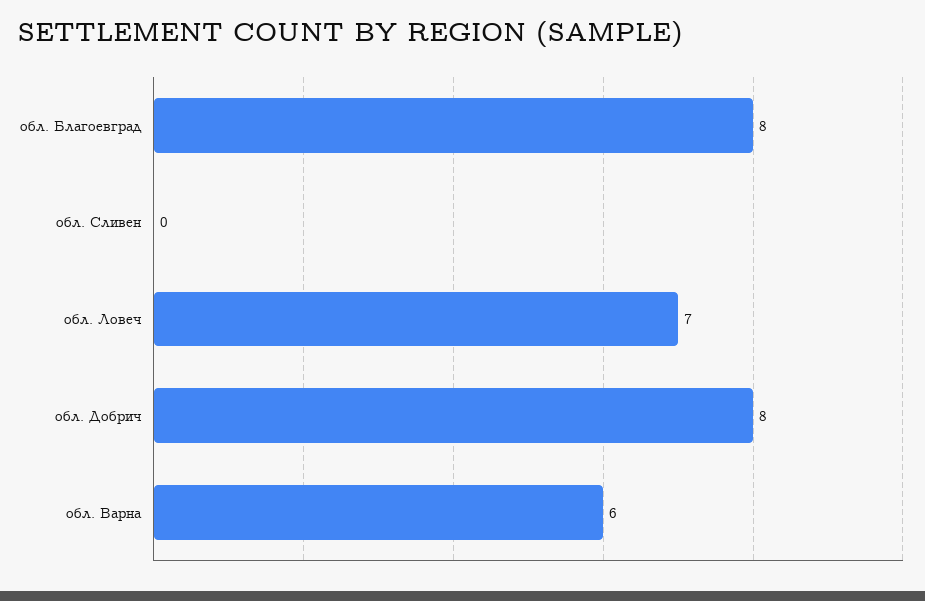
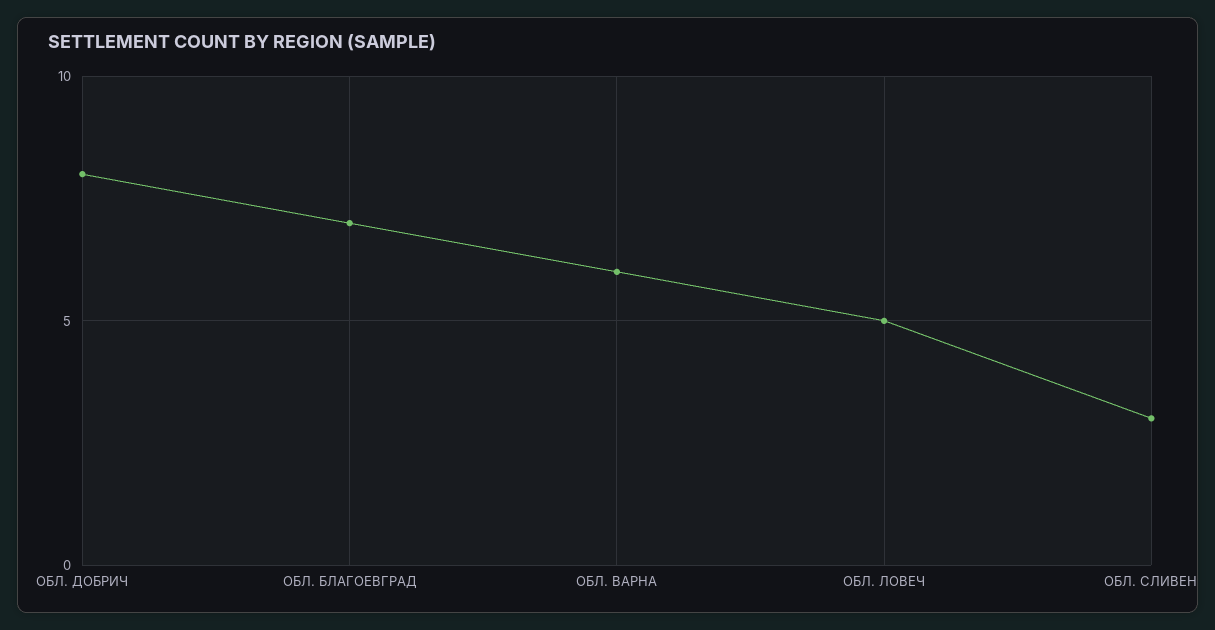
  {
-   "обл. Благоевград": 8,
+   "обл. Благоевград": 7,
-   "обл. Сливен": 0,
+   "обл. Сливен": 3,
-   "обл. Ловеч": 7,
+   "обл. Ловеч": 5,
    "обл. Добрич": 8,
    "обл. Варна": 6
  }

